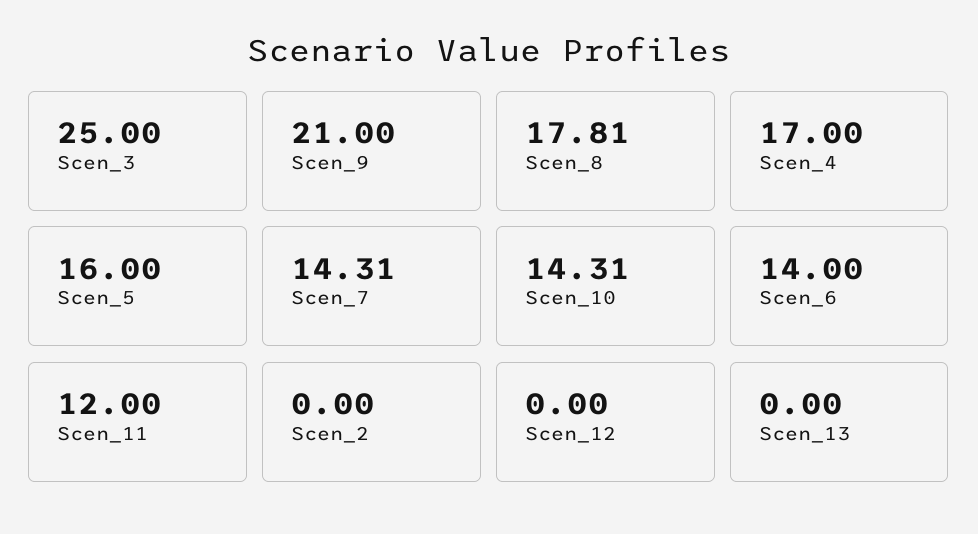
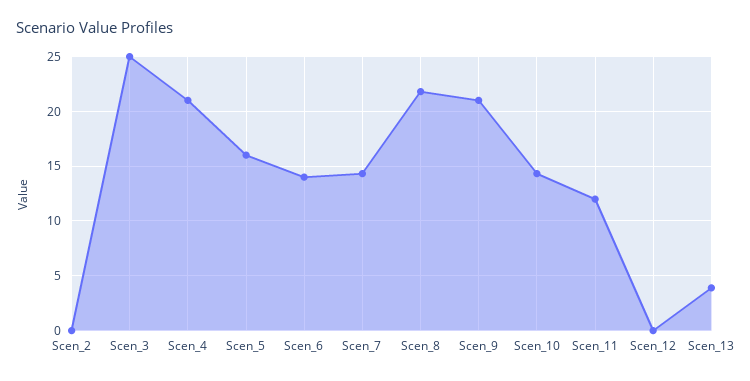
  {
    "Scen_3": 25,
    "Scen_9": 21,
-   "Scen_8": 17.81,
+   "Scen_8": 22,
-   "Scen_4": 17,
+   "Scen_4": 21,
    "Scen_5": 16,
    "Scen_7": 14.31,
    "Scen_10": 14.31,
    "Scen_6": 14,
    "Scen_11": 12,
    "Scen_2": 0,
    "Scen_12": 0,
-   "Scen_13": 0
+   "Scen_13": 4
  }

